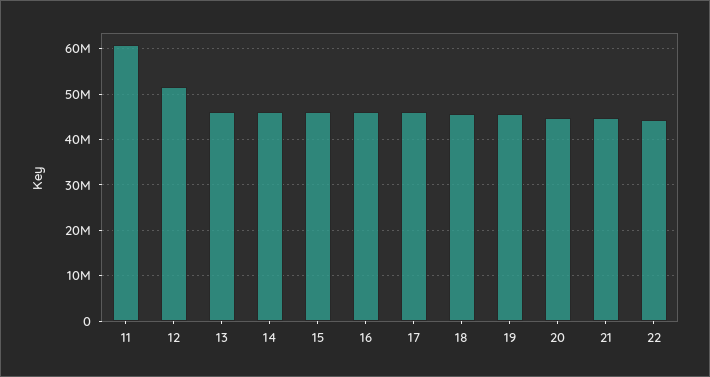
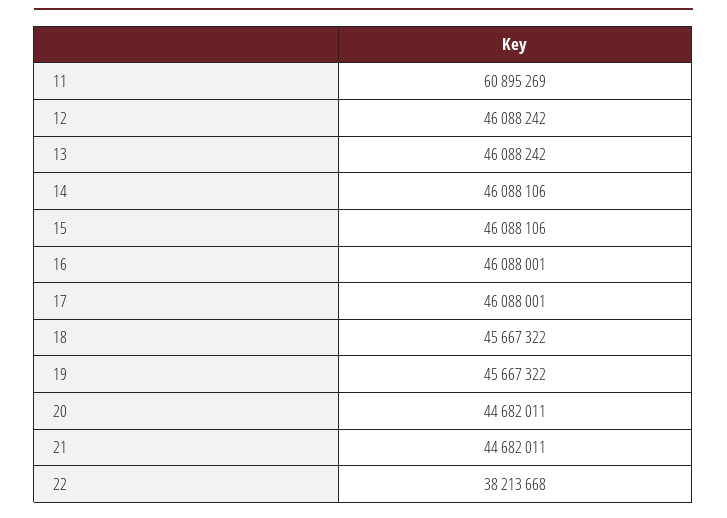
  {
    "11": 60895269,
-   "12": 52000000,
+   "12": 46088242,
    "13": 46088242,
    "14": 46088106,
    "15": 46088106,
    "16": 46088001,
    "17": 46088001,
    "18": 45667322,
    "19": 45667322,
    "20": 44682011,
    "21": 44682011,
-   "22": 44000000
+   "22": 38213668
  }

